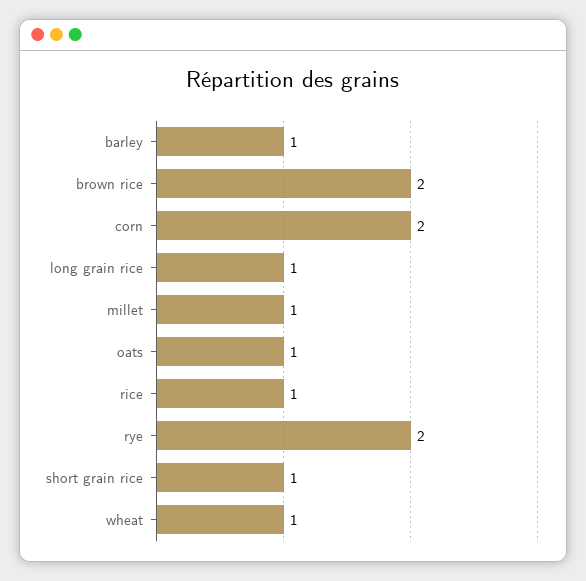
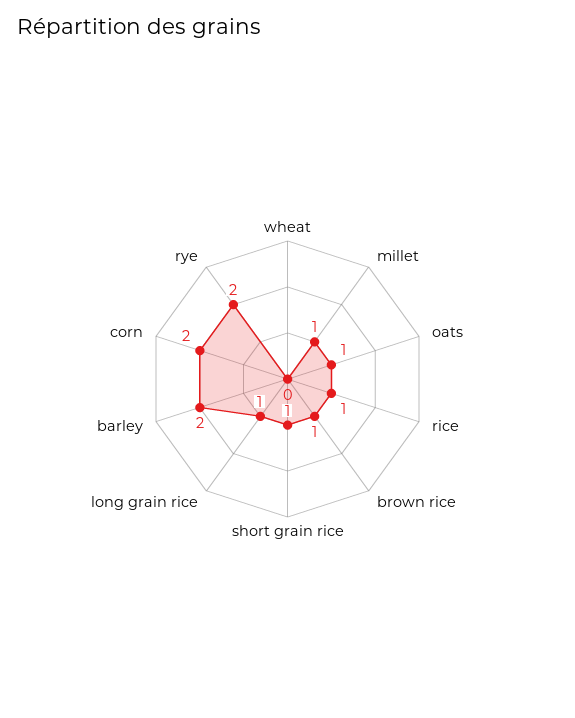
  {
-   "barley": 1,
+   "barley": 2,
-   "brown rice": 2,
+   "brown rice": 1,
    "corn": 2,
    "long grain rice": 1,
    "millet": 1,
    "oats": 1,
    "rice": 1,
    "rye": 2,
    "short grain rice": 1,
-   "wheat": 1
+   "wheat": 0
  }

